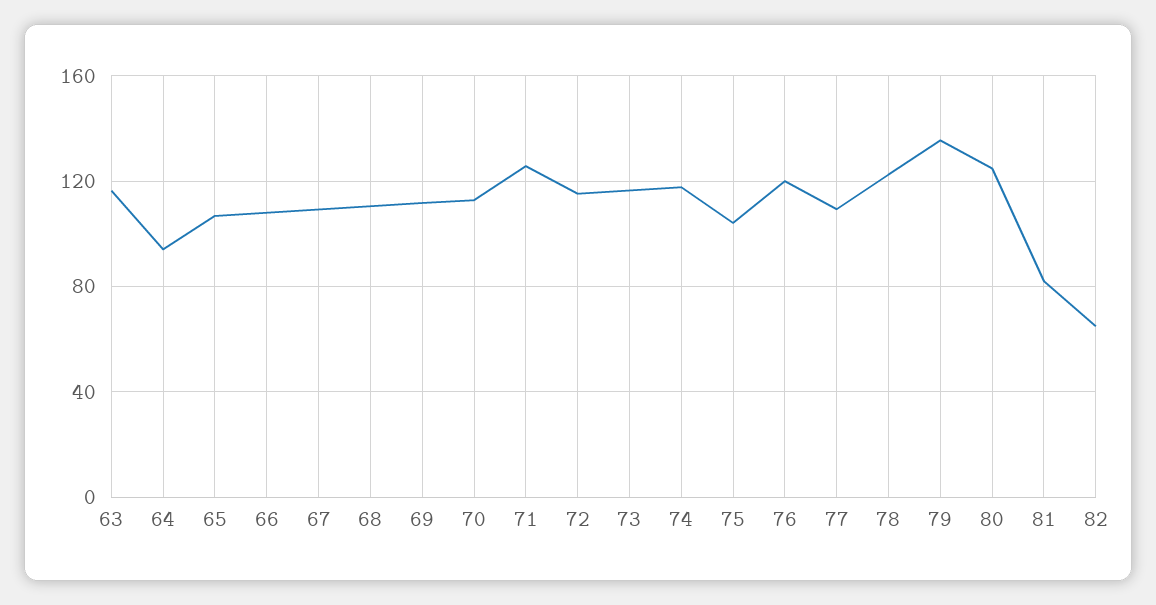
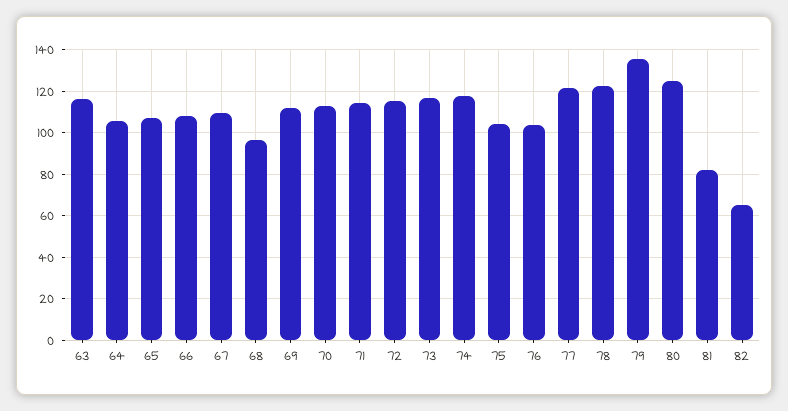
  {
    "63": 115,
-   "64": 95,
+   "64": 105,
    "65": 105,
    "66": 110,
    "67": 110,
-   "68": 110,
+   "68": 95,
    "69": 110,
    "70": 115,
-   "71": 125,
+   "71": 115,
    "72": 115,
    "73": 115,
    "74": 120,
    "75": 105,
-   "76": 120,
+   "76": 105,
-   "77": 110,
+   "77": 120,
    "78": 125,
    "79": 135,
    "80": 125,
    "81": 80,
    "82": 65
  }

